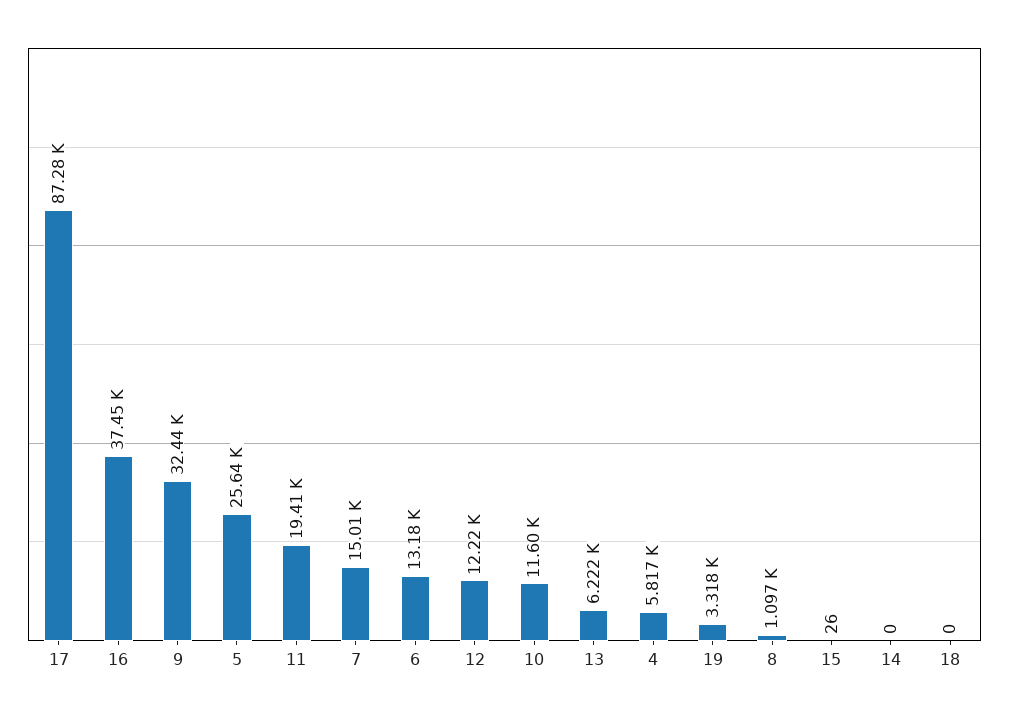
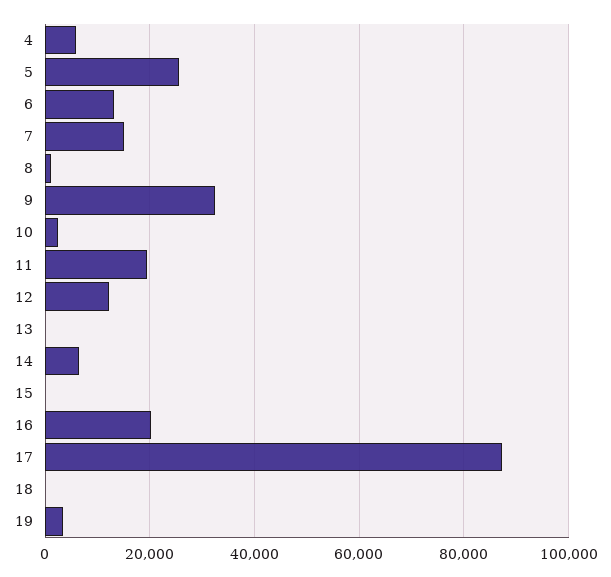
  {
    "17": 87280,
-   "16": 37450,
+   "16": 20000,
    "9": 32440,
    "5": 25640,
    "11": 19410,
    "7": 15010,
    "6": 13180,
    "12": 12220,
-   "10": 11600,
+   "10": 2000,
-   "13": 6222,
+   "13": 0,
    "4": 5817,
    "19": 3318,
    "8": 1097,
    "15": 26,
-   "14": 0,
+   "14": 6000,
    "18": 0
  }

